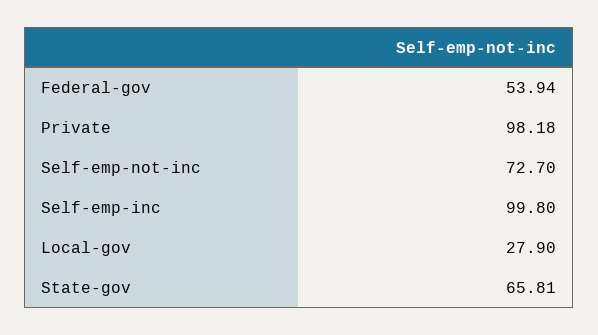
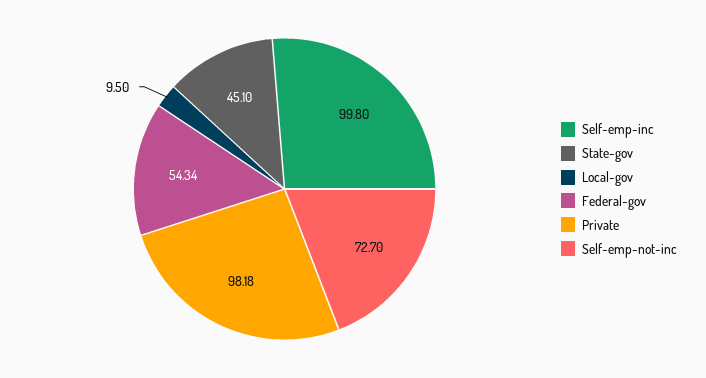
  {
-   "Federal-gov": 53.94,
+   "Federal-gov": 54.34,
    "Private": 98.18,
    "Self-emp-not-inc": 72.7,
    "Self-emp-inc": 99.8,
-   "Local-gov": 27.9,
+   "Local-gov": 9.5,
-   "State-gov": 65.81
+   "State-gov": 45.1
  }

